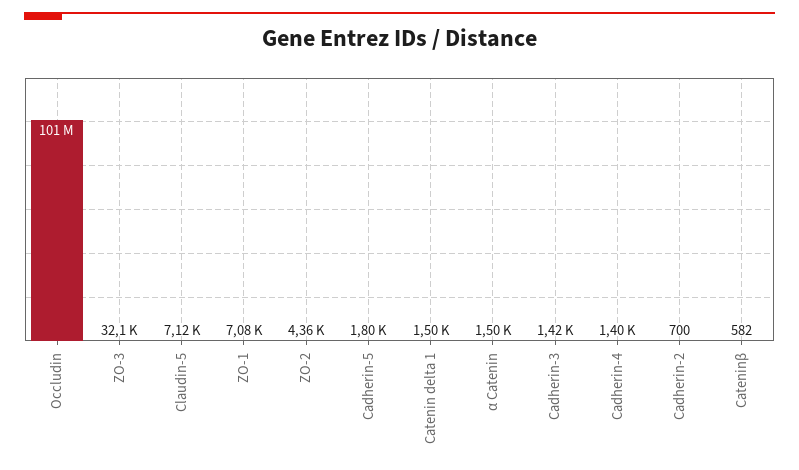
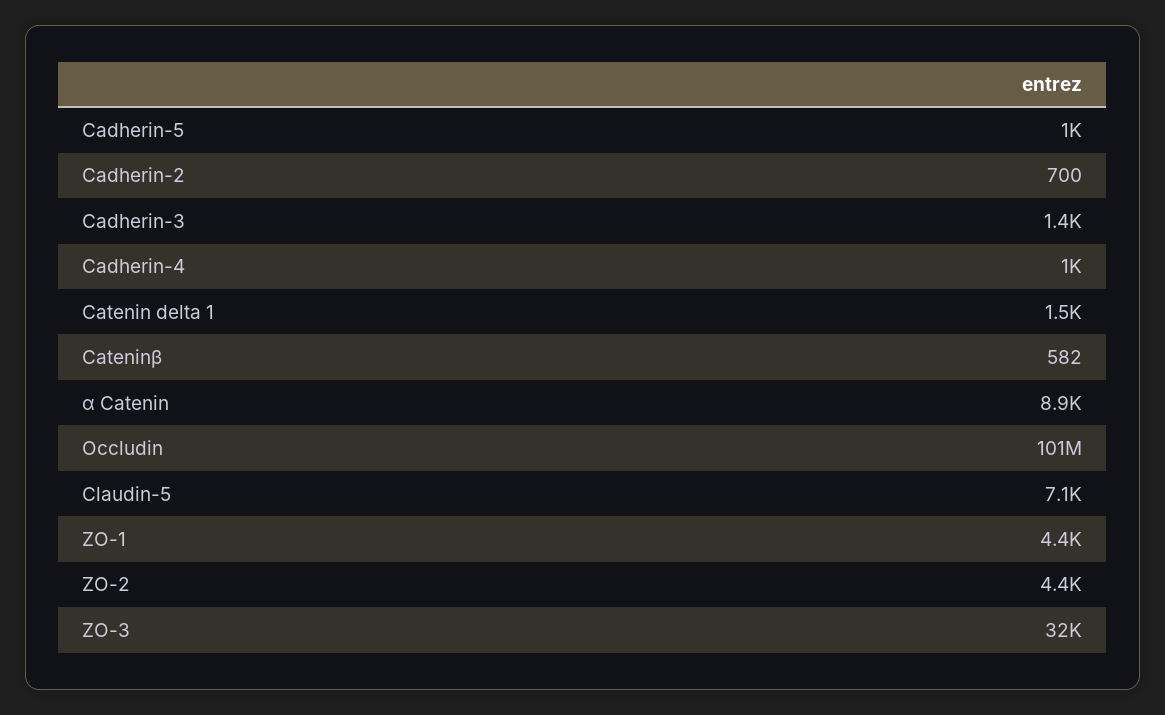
  {
    "Occludin": 101000000,
    "ZO-3": 32100,
    "Claudin-5": 7120,
-   "ZO-1": 7080,
+   "ZO-1": 4400,
    "ZO-2": 4360,
-   "Cadherin-5": 1800,
+   "Cadherin-5": 1000,
    "Catenin delta 1": 1500,
-   "α Catenin": 1500,
+   "α Catenin": 8900,
    "Cadherin-3": 1420,
-   "Cadherin-4": 1400,
+   "Cadherin-4": 1000,
    "Cadherin-2": 700,
    "Cateninβ": 582
  }

